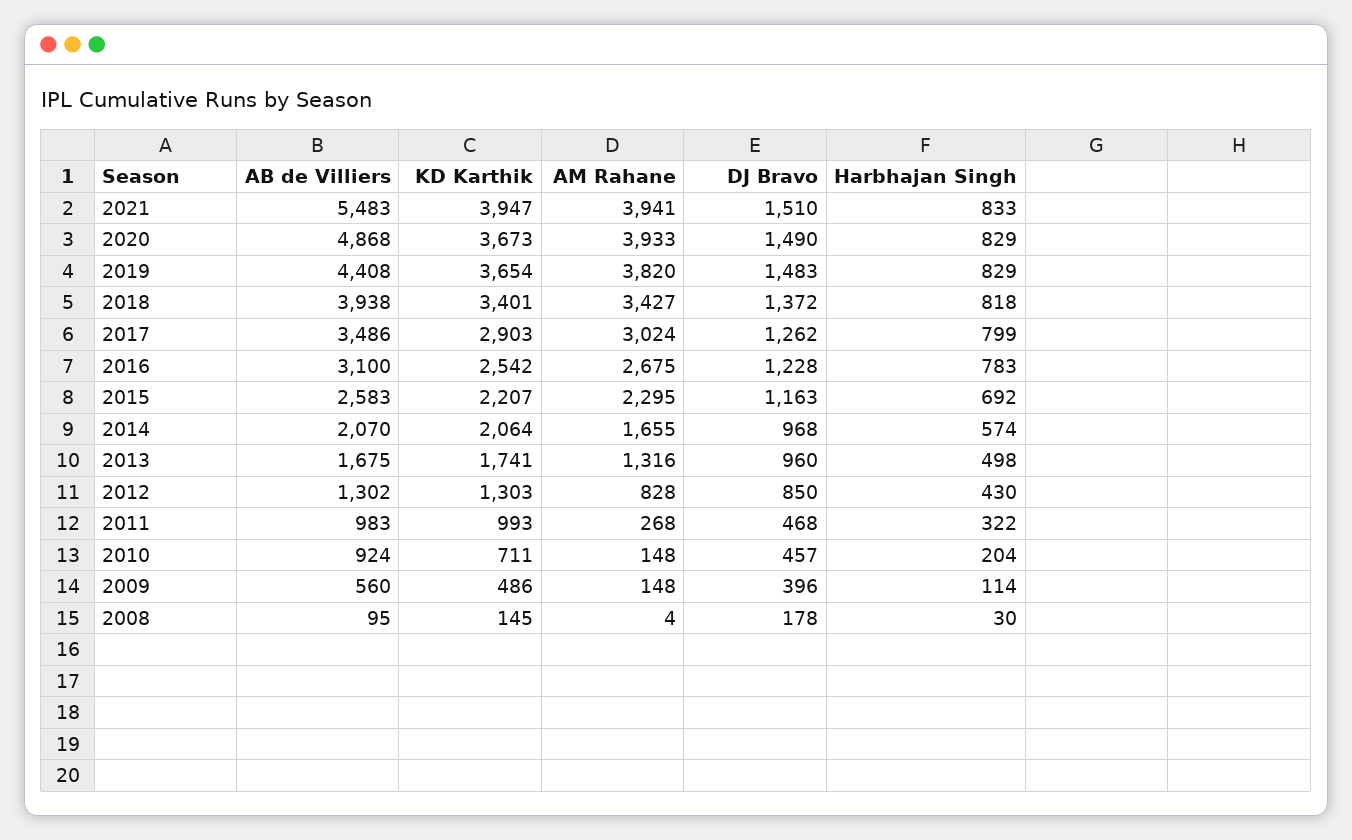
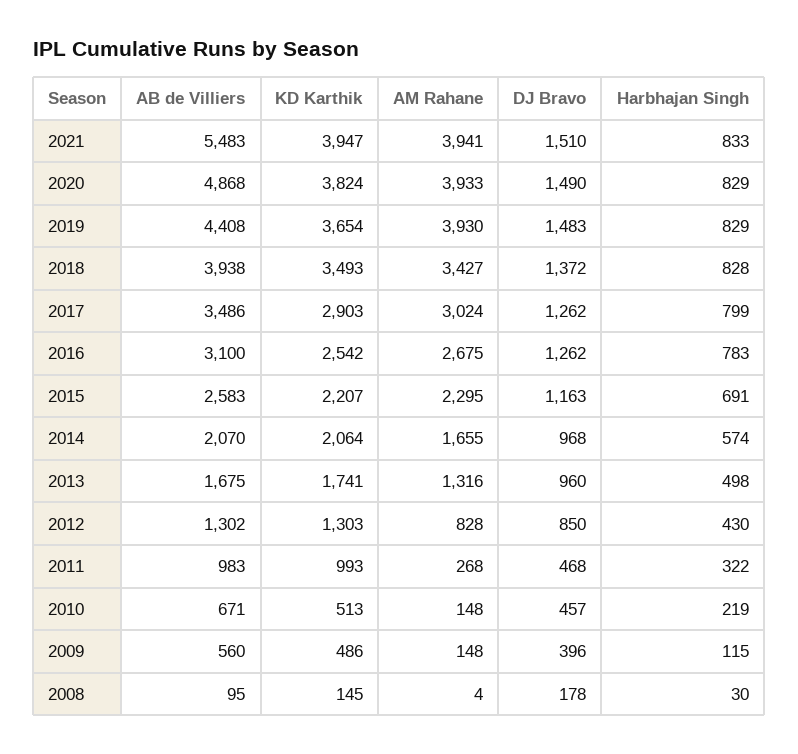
  {
    "AB de Villiers": {
      "2021": 5483,
      "2020": 4868,
      "2019": 4408,
      "2018": 3938,
      "2017": 3486,
      "2016": 3100,
      "2015": 2583,
      "2014": 2070,
      "2013": 1675,
      "2012": 1302,
      "2011": 983,
-     "2010": 924,
+     "2010": 671,
      "2009": 560,
      "2008": 95
    },
    "KD Karthik": {
      "2021": 3947,
-     "2020": 3673,
+     "2020": 3824,
      "2019": 3654,
-     "2018": 3401,
+     "2018": 3493,
      "2017": 2903,
      "2016": 2542,
      "2015": 2207,
      "2014": 2064,
      "2013": 1741,
      "2012": 1303,
      "2011": 993,
-     "2010": 711,
+     "2010": 513,
      "2009": 486,
      "2008": 145
    },
    "AM Rahane": {
      "2021": 3941,
      "2020": 3933,
-     "2019": 3820,
+     "2019": 3930,
      "2018": 3427,
      "2017": 3024,
      "2016": 2675,
      "2015": 2295,
      "2014": 1655,
      "2013": 1316,
      "2012": 828,
      "2011": 268,
      "2010": 148,
      "2009": 148,
      "2008": 4
    },
    "DJ Bravo": {
      "2021": 1510,
      "2020": 1490,
      "2019": 1483,
      "2018": 1372,
      "2017": 1262,
-     "2016": 1228,
+     "2016": 1262,
      "2015": 1163,
      "2014": 968,
      "2013": 960,
      "2012": 850,
      "2011": 468,
      "2010": 457,
      "2009": 396,
      "2008": 178
    },
    "Harbhajan Singh": {
      "2021": 833,
      "2020": 829,
      "2019": 829,
-     "2018": 818,
+     "2018": 828,
      "2017": 799,
      "2016": 783,
-     "2015": 692,
+     "2015": 691,
      "2014": 574,
      "2013": 498,
      "2012": 430,
      "2011": 322,
-     "2010": 204,
+     "2010": 219,
-     "2009": 114,
+     "2009": 115,
      "2008": 30
    }
  }

